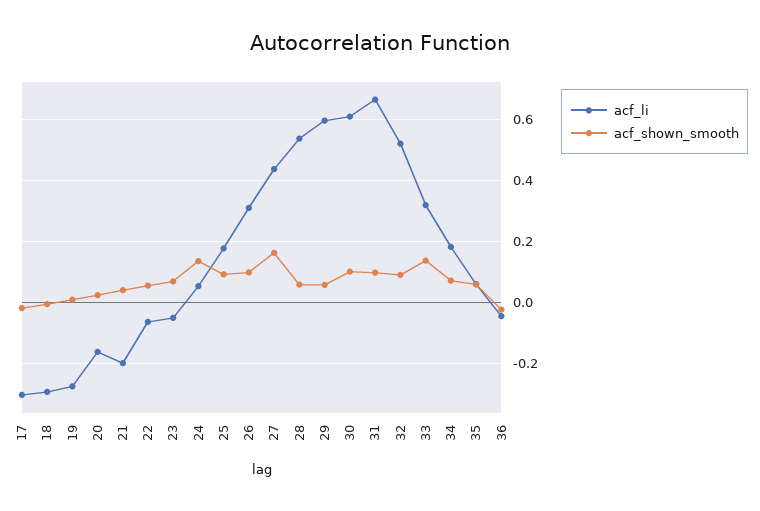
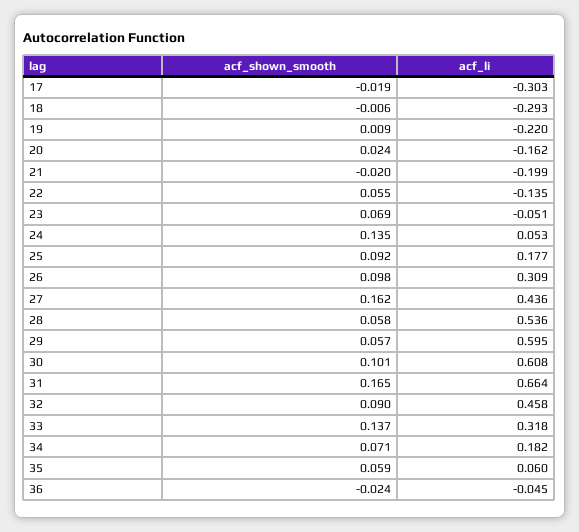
  {
    "acf_li": {
      "17": -0.303,
      "18": -0.293,
-     "19": -0.28,
+     "19": -0.22,
      "20": -0.162,
      "21": -0.199,
-     "22": -0.06,
+     "22": -0.135,
      "23": -0.051,
      "24": 0.053,
      "25": 0.177,
      "26": 0.309,
      "27": 0.436,
      "28": 0.536,
      "29": 0.595,
      "30": 0.608,
      "31": 0.664,
-     "32": 0.52,
+     "32": 0.458,
      "33": 0.318,
      "34": 0.182,
      "35": 0.06,
      "36": -0.045
    },
    "acf_shown_smooth": {
      "17": -0.019,
      "18": -0.006,
      "19": 0.009,
      "20": 0.024,
-     "21": 0.04,
+     "21": -0.02,
      "22": 0.055,
      "23": 0.069,
      "24": 0.135,
      "25": 0.092,
      "26": 0.098,
      "27": 0.162,
      "28": 0.058,
      "29": 0.057,
      "30": 0.101,
-     "31": 0.1,
+     "31": 0.165,
      "32": 0.09,
      "33": 0.137,
      "34": 0.071,
      "35": 0.059,
      "36": -0.024
    }
  }

